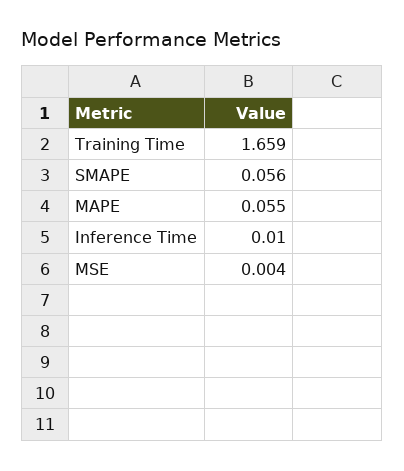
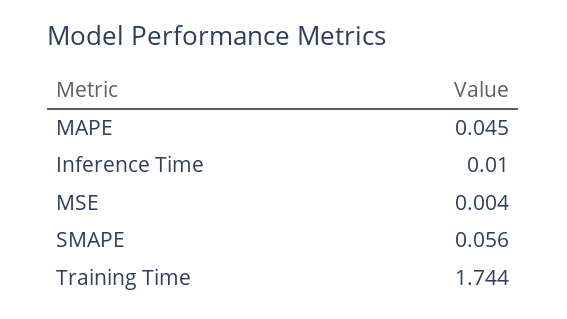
  {
-   "Training Time": 1.659,
+   "Training Time": 1.744,
    "SMAPE": 0.056,
-   "MAPE": 0.055,
+   "MAPE": 0.045,
    "Inference Time": 0.01,
    "MSE": 0.004
  }

